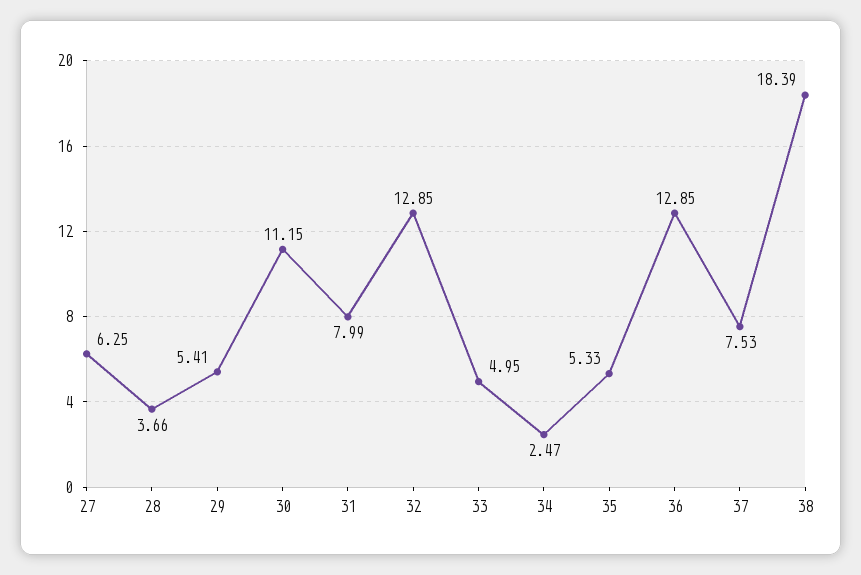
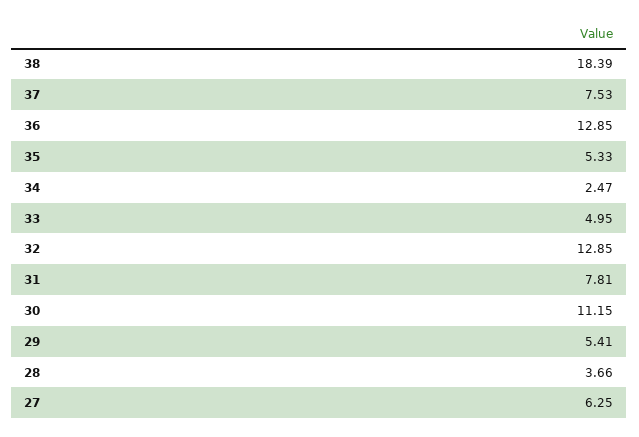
  {
    "27": 6.25,
    "28": 3.66,
    "29": 5.41,
    "30": 11.15,
-   "31": 7.99,
+   "31": 7.81,
    "32": 12.85,
    "33": 4.95,
    "34": 2.47,
    "35": 5.33,
    "36": 12.85,
    "37": 7.53,
    "38": 18.39
  }

